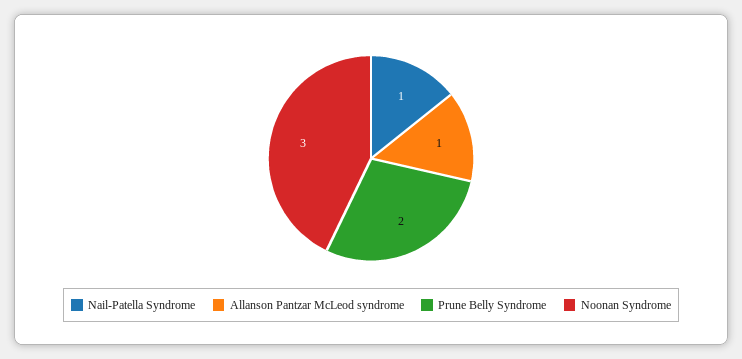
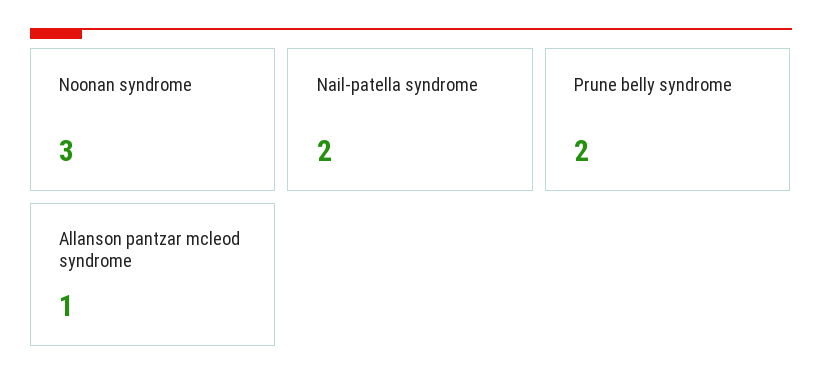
  {
-   "Nail-Patella Syndrome": 1,
+   "Nail-Patella Syndrome": 2,
    "Allanson Pantzar McLeod syndrome": 1,
    "Prune Belly Syndrome": 2,
    "Noonan Syndrome": 3
  }

